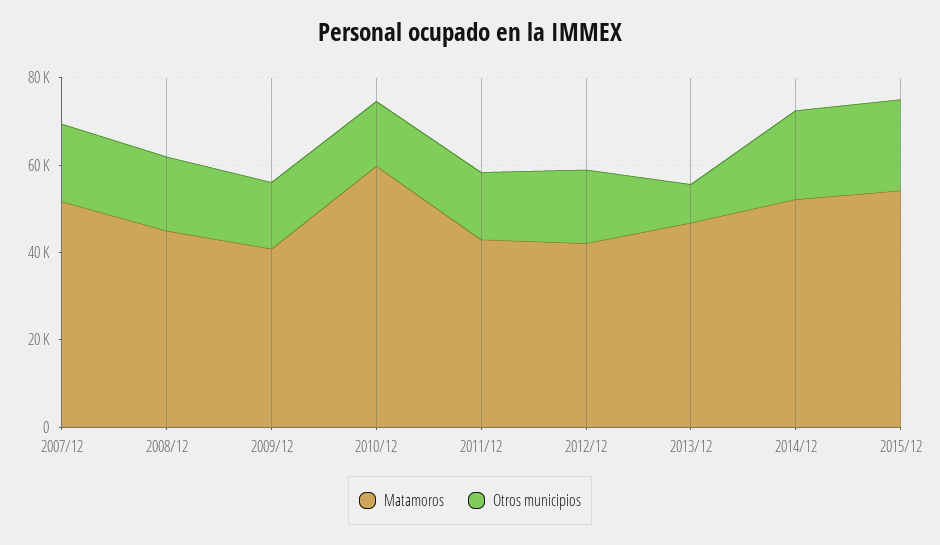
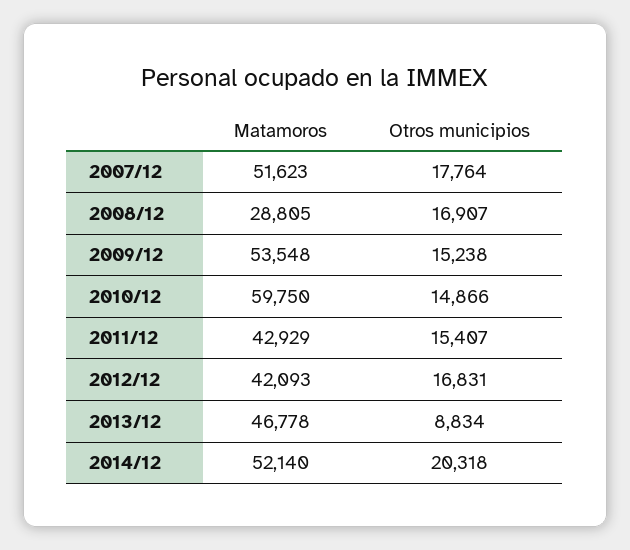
  {
    "Matamoros": {
      "2007/12": 51623,
-     "2008/12": 45000,
+     "2008/12": 28805,
-     "2009/12": 40000,
+     "2009/12": 53548,
      "2010/12": 59750,
      "2011/12": 42929,
      "2012/12": 42093,
      "2013/12": 46778,
-     "2014/12": 52140,
+     "2014/12": 52140
-     "2015/12": 55000
    },
    "Otros municipios": {
      "2007/12": 17764,
      "2008/12": 16907,
      "2009/12": 15238,
      "2010/12": 14866,
      "2011/12": 15407,
      "2012/12": 16831,
      "2013/12": 8834,
-     "2014/12": 20318,
+     "2014/12": 20318
-     "2015/12": 20000
    }
  }

